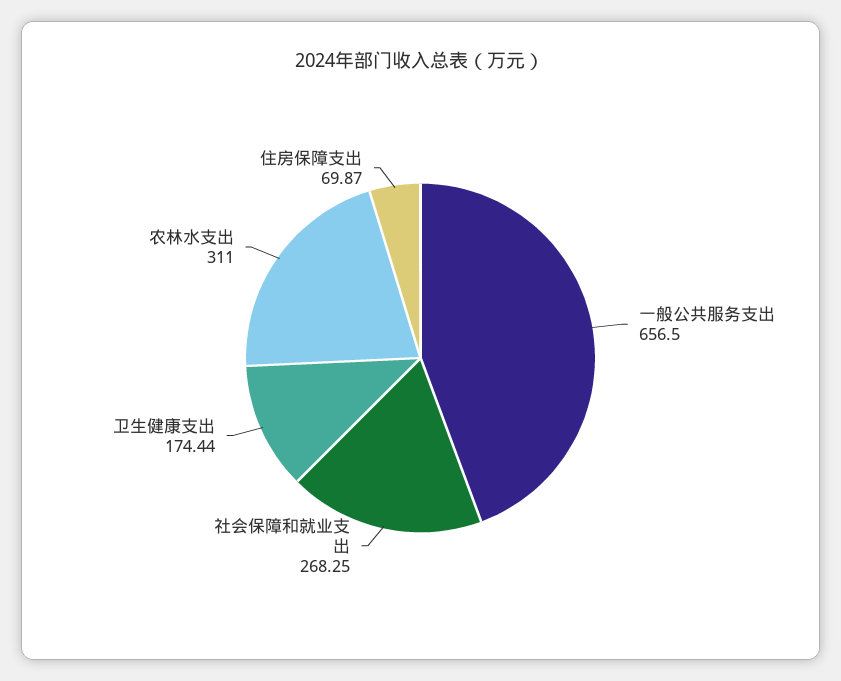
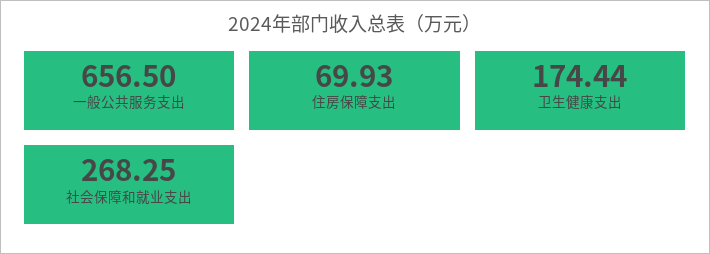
  {
    "一般公共服务支出": 656.5,
    "社会保障和就业支出": 268.25,
    "卫生健康支出": 174.44,
-   "农林水支出": 311,
-   "住房保障支出": 69.87
+   "住房保障支出": 69.93
  }

